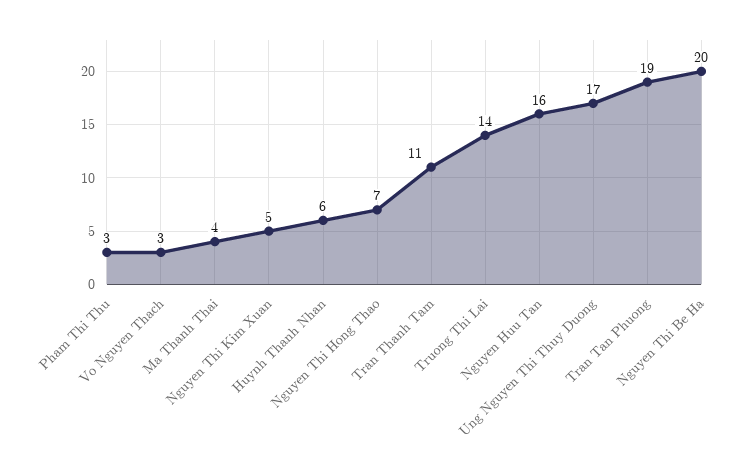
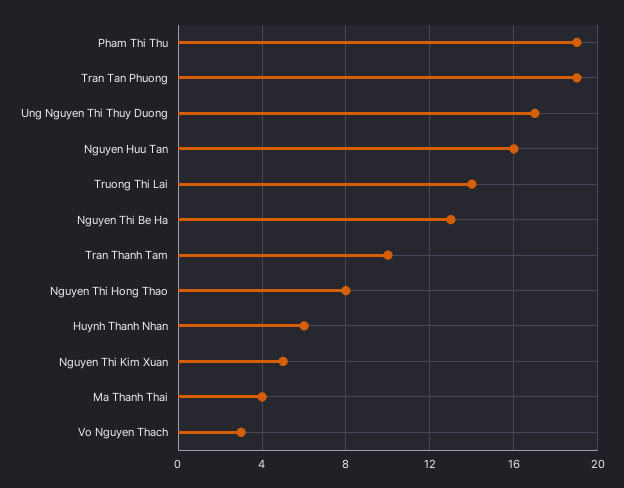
  {
-   "Pham Thi Thu": 3,
+   "Pham Thi Thu": 19,
    "Vo Nguyen Thach": 3,
    "Ma Thanh Thai": 4,
    "Nguyen Thi Kim Xuan": 5,
    "Huynh Thanh Nhan": 6,
-   "Nguyen Thi Hong Thao": 7,
+   "Nguyen Thi Hong Thao": 8,
-   "Tran Thanh Tam": 11,
+   "Tran Thanh Tam": 10,
    "Truong Thi Lai": 14,
    "Nguyen Huu Tan": 16,
    "Ung Nguyen Thi Thuy Duong": 17,
    "Tran Tan Phuong": 19,
-   "Nguyen Thi Be Ha": 20
+   "Nguyen Thi Be Ha": 13
  }

